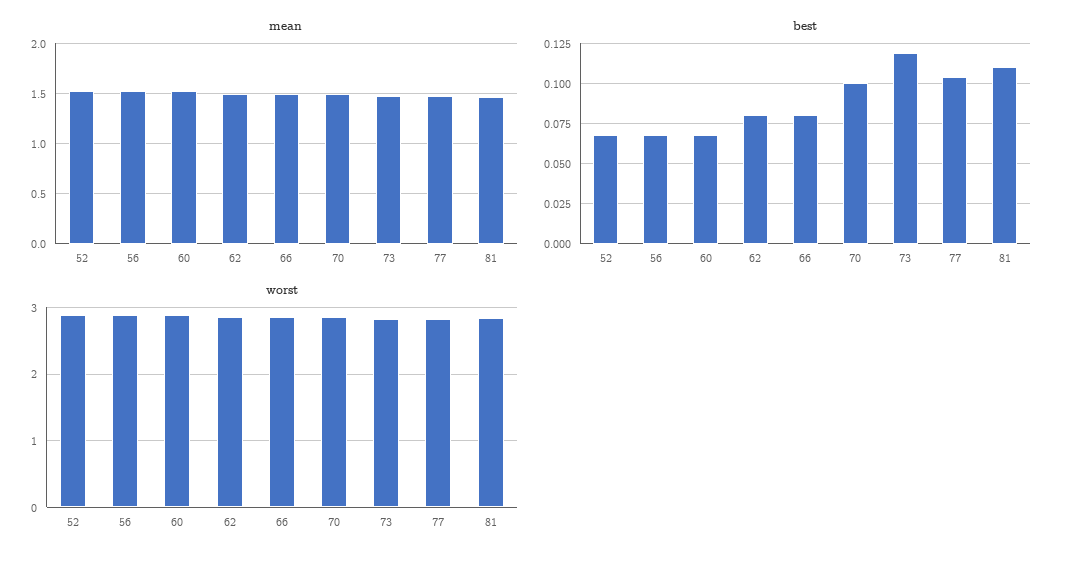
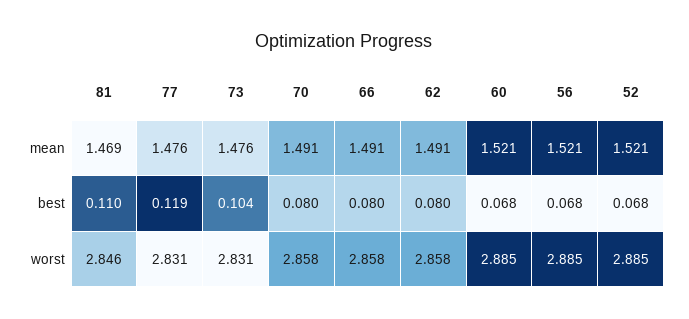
  {
    "mean": {
      "52": 1.521,
      "56": 1.521,
      "60": 1.521,
      "62": 1.491,
      "66": 1.491,
      "70": 1.491,
      "73": 1.476,
      "77": 1.476,
      "81": 1.469
    },
    "best": {
      "52": 0.068,
      "56": 0.068,
      "60": 0.068,
      "62": 0.08,
      "66": 0.08,
-     "70": 0.1,
+     "70": 0.08,
-     "73": 0.12,
+     "73": 0.104,
-     "77": 0.105,
+     "77": 0.119,
      "81": 0.11
    },
    "worst": {
      "52": 2.885,
      "56": 2.885,
      "60": 2.885,
      "62": 2.858,
      "66": 2.858,
      "70": 2.858,
      "73": 2.831,
      "77": 2.831,
      "81": 2.846
    }
  }

